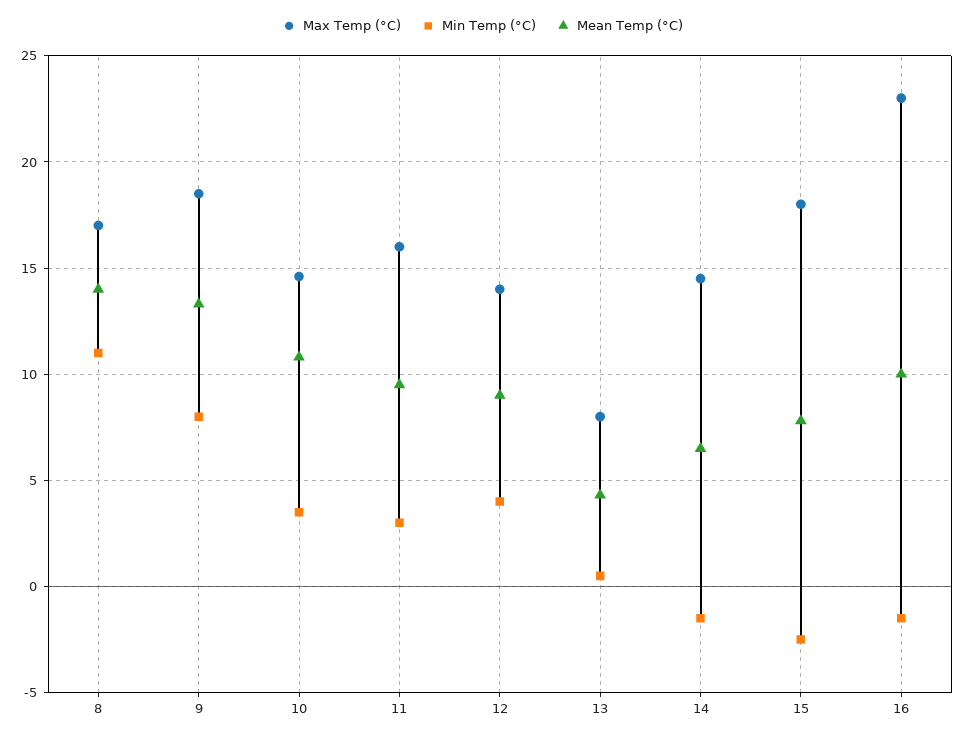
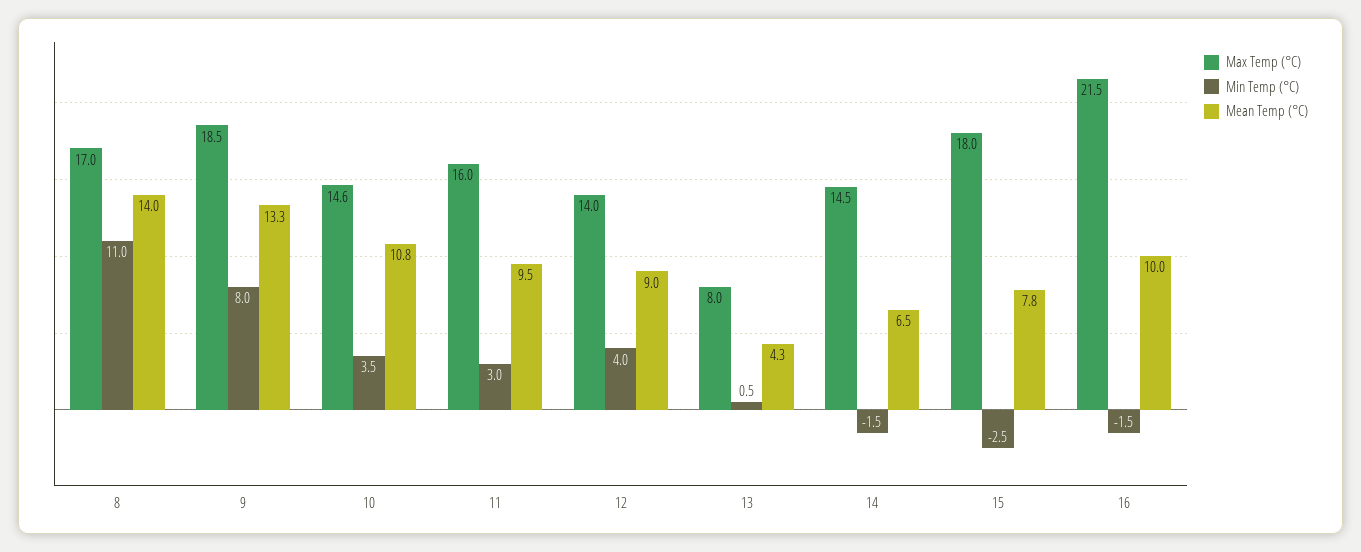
  {
    "Max Temp (°C)": {
      "8": 17,
      "9": 18.5,
      "10": 14.6,
      "11": 16,
      "12": 14,
      "13": 8,
      "14": 14.5,
      "15": 18,
-     "16": 23
+     "16": 21.5
    },
    "Min Temp (°C)": {
      "8": 11,
      "9": 8,
      "10": 3.5,
      "11": 3,
      "12": 4,
      "13": 0.5,
      "14": -1.5,
      "15": -2.5,
      "16": -1.5
    },
    "Mean Temp (°C)": {
      "8": 14,
      "9": 13.3,
      "10": 10.8,
      "11": 9.5,
      "12": 9,
      "13": 4.3,
      "14": 6.5,
      "15": 7.8,
      "16": 10
    }
  }

